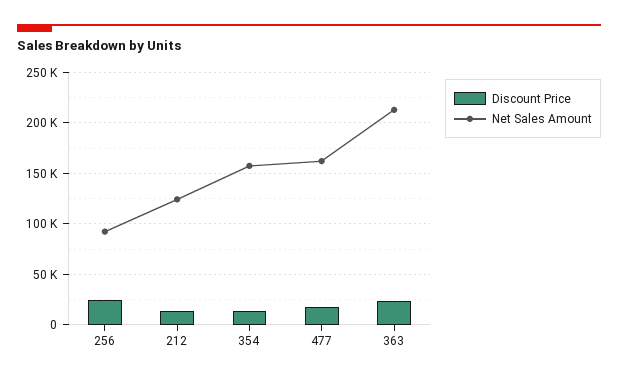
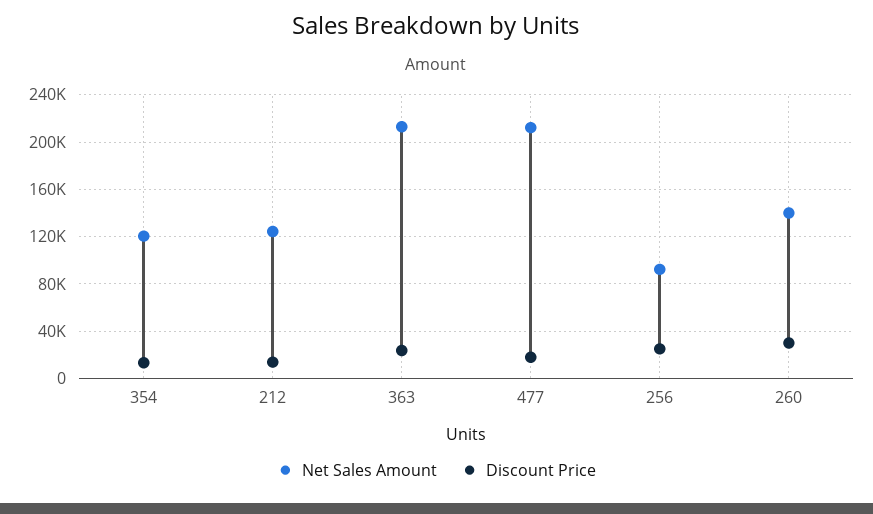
  {
    "Discount Price": {
      "256": 30000,
      "212": 10000,
      "354": 10000,
      "477": 20000,
-     "363": 20000
+     "363": 20000,
+     "260": 30000
    },
    "Net Sales Amount": {
      "256": 90000,
      "212": 120000,
-     "354": 160000,
+     "354": 120000,
-     "477": 160000,
+     "477": 210000,
-     "363": 210000
+     "363": 210000,
+     "260": 140000
    }
  }

